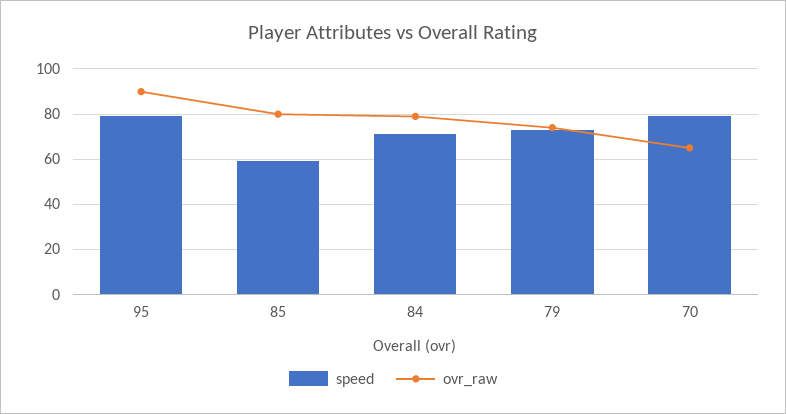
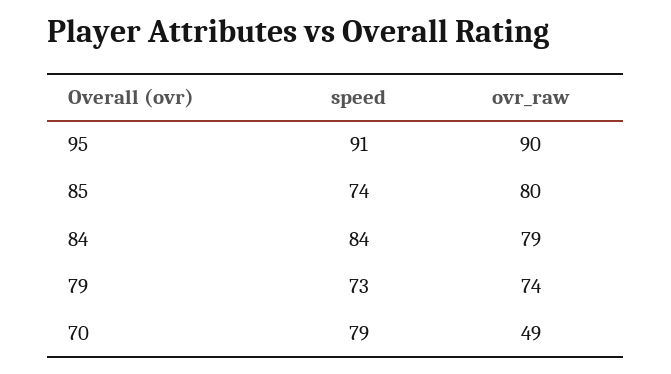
  {
    "speed": {
-     "95": 80,
+     "95": 91,
-     "85": 60,
+     "85": 74,
-     "84": 70,
+     "84": 84,
      "79": 73,
      "70": 79
    },
    "ovr_raw": {
      "95": 90,
      "85": 80,
      "84": 79,
      "79": 74,
-     "70": 65
+     "70": 49
    }
  }

